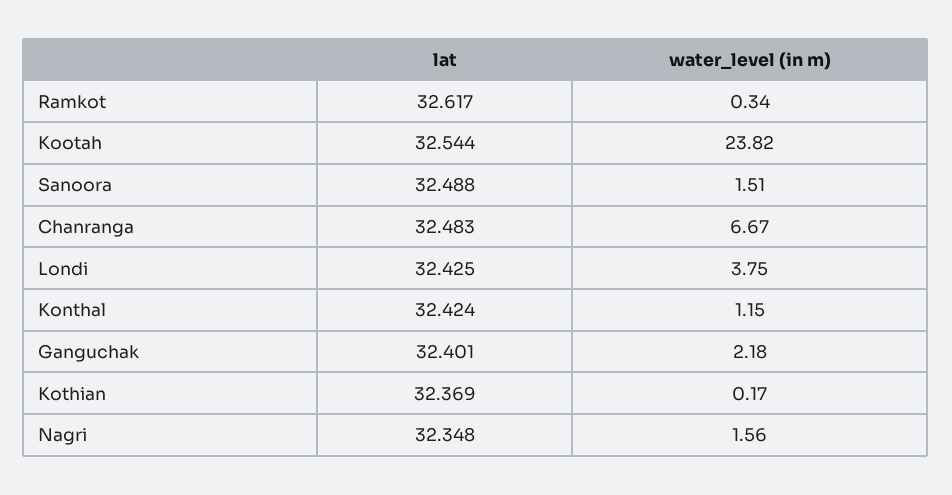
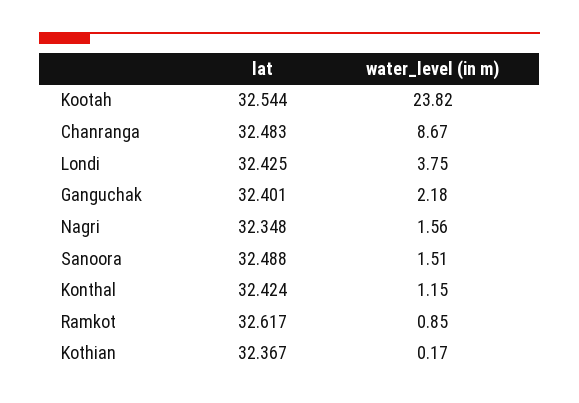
  {
    "lat": {
      "Ramkot": 32.617,
      "Kootah": 32.544,
      "Sanoora": 32.488,
      "Chanranga": 32.483,
      "Londi": 32.425,
      "Konthal": 32.424,
      "Ganguchak": 32.401,
-     "Kothian": 32.369,
+     "Kothian": 32.367,
      "Nagri": 32.348
    },
    "water_level (in m)": {
-     "Ramkot": 0.34,
+     "Ramkot": 0.85,
      "Kootah": 23.82,
      "Sanoora": 1.51,
-     "Chanranga": 6.67,
+     "Chanranga": 8.67,
      "Londi": 3.75,
      "Konthal": 1.15,
      "Ganguchak": 2.18,
      "Kothian": 0.17,
      "Nagri": 1.56
    }
  }

